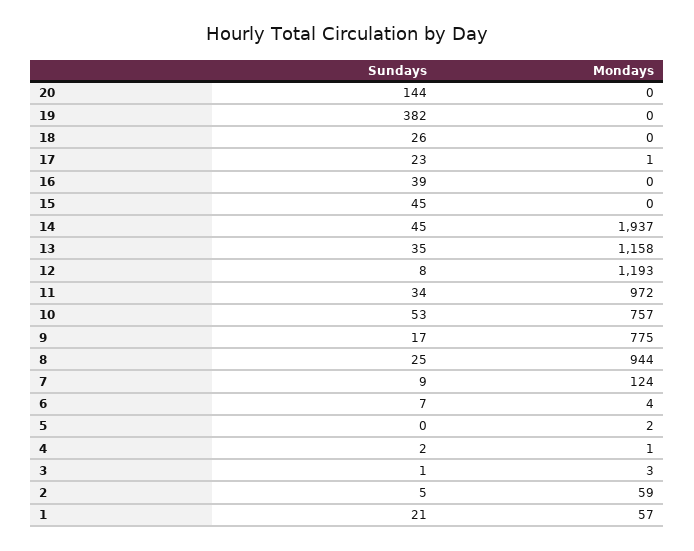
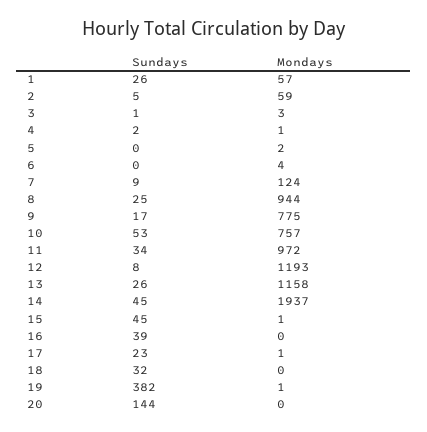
  {
    "Sundays": {
      "20": 144,
      "19": 382,
-     "18": 26,
+     "18": 32,
      "17": 23,
      "16": 39,
      "15": 45,
      "14": 45,
-     "13": 35,
+     "13": 26,
      "12": 8,
      "11": 34,
      "10": 53,
      "9": 17,
      "8": 25,
      "7": 9,
-     "6": 7,
+     "6": 0,
      "5": 0,
      "4": 2,
      "3": 1,
      "2": 5,
-     "1": 21
+     "1": 26
    },
    "Mondays": {
      "20": 0,
-     "19": 0,
+     "19": 1,
      "18": 0,
      "17": 1,
      "16": 0,
-     "15": 0,
+     "15": 1,
      "14": 1937,
      "13": 1158,
      "12": 1193,
      "11": 972,
      "10": 757,
      "9": 775,
      "8": 944,
      "7": 124,
      "6": 4,
      "5": 2,
      "4": 1,
      "3": 3,
      "2": 59,
      "1": 57
    }
  }

